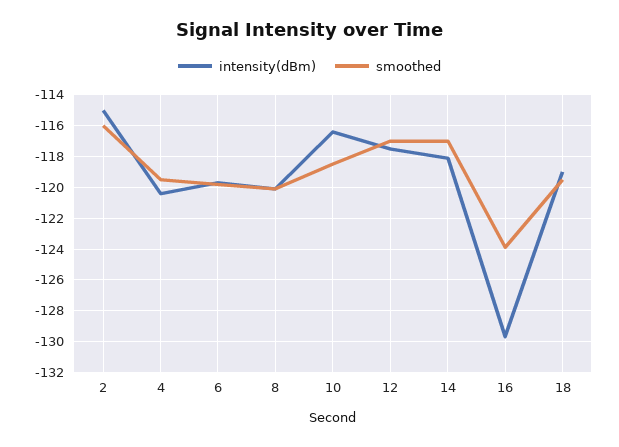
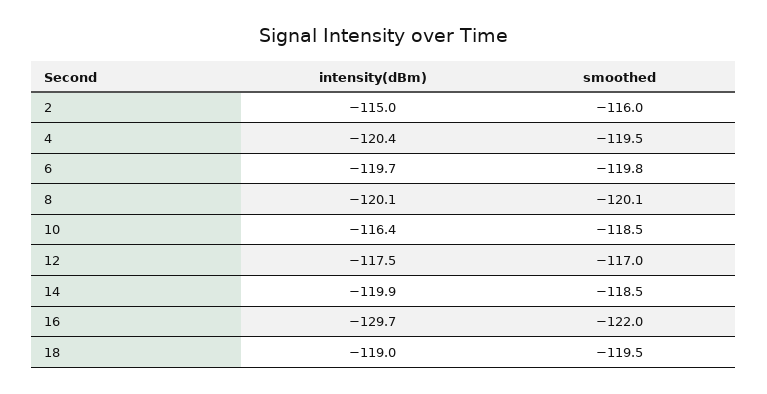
  {
    "intensity(dBm)": {
      "2": -115,
      "4": -120.4,
      "6": -119.7,
      "8": -120.1,
      "10": -116.4,
      "12": -117.5,
-     "14": -118,
+     "14": -119.9,
      "16": -129.7,
      "18": -119
    },
    "smoothed": {
      "2": -116,
      "4": -119.5,
      "6": -119.8,
      "8": -120.1,
      "10": -118.5,
      "12": -117,
-     "14": -117,
+     "14": -118.5,
-     "16": -124,
+     "16": -122,
      "18": -119.5
    }
  }

